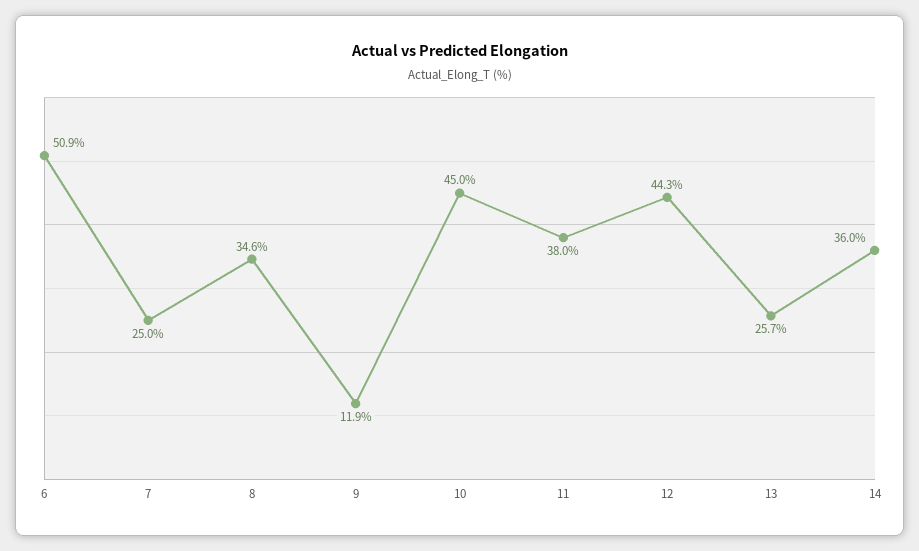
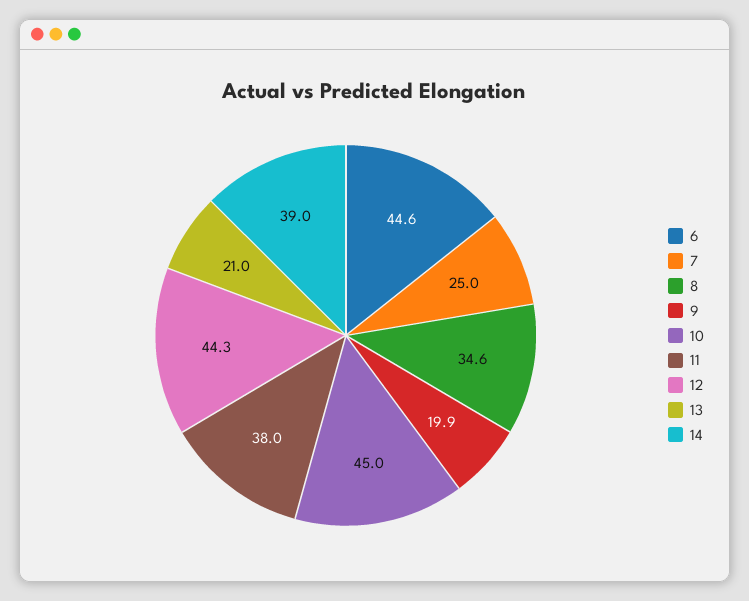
  {
-   "6": 50.9,
+   "6": 44.6,
    "7": 25,
    "8": 34.6,
-   "9": 11.9,
+   "9": 19.9,
    "10": 45,
    "11": 38,
    "12": 44.3,
-   "13": 25.7,
+   "13": 21,
-   "14": 36
+   "14": 39
  }

